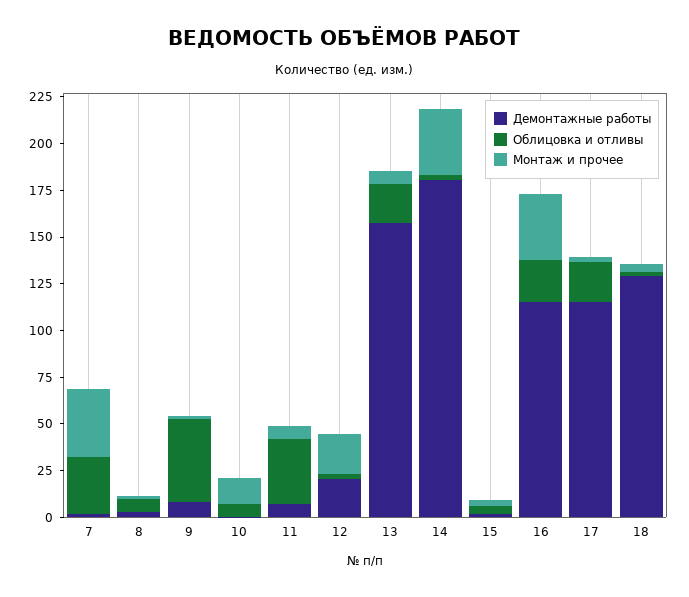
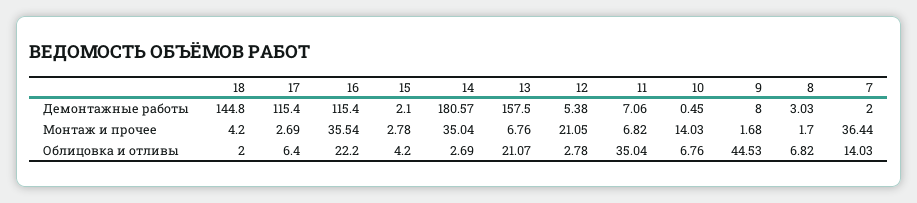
  {
    "Демонтажные работы": {
      "7": 2,
      "8": 3.03,
      "9": 8,
      "10": 0.45,
      "11": 7.06,
-     "12": 20,
+     "12": 5.38,
      "13": 157.5,
      "14": 180.57,
      "15": 2.1,
      "16": 115.4,
      "17": 115.4,
-     "18": 130
+     "18": 144.8
    },
    "Облицовка и отливы": {
-     "7": 30,
+     "7": 14.03,
      "8": 6.82,
      "9": 44.53,
      "10": 6.76,
      "11": 35.04,
      "12": 2.78,
      "13": 21.07,
      "14": 2.69,
      "15": 4.2,
      "16": 22.2,
-     "17": 20,
+     "17": 6.4,
      "18": 2
    },
    "Монтаж и прочее": {
      "7": 36.44,
      "8": 1.7,
      "9": 1.68,
      "10": 14.03,
      "11": 6.82,
      "12": 21.05,
      "13": 6.76,
      "14": 35.04,
      "15": 2.78,
      "16": 35.54,
      "17": 2.69,
      "18": 4.2
    }
  }

